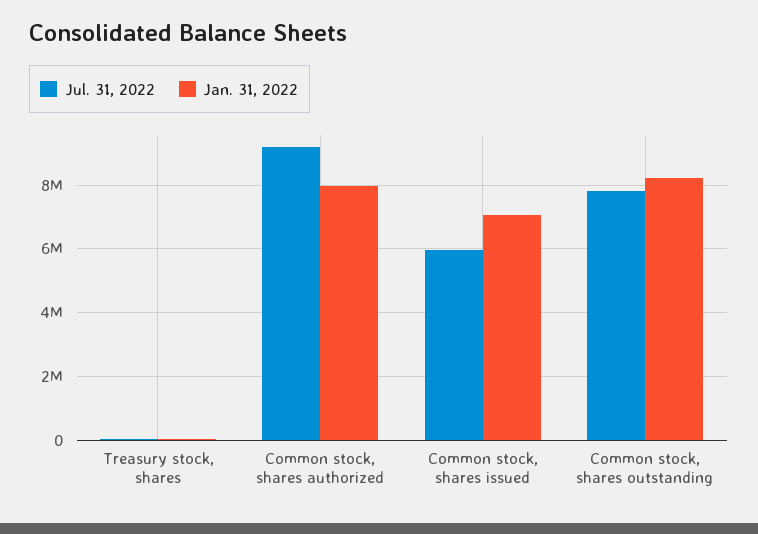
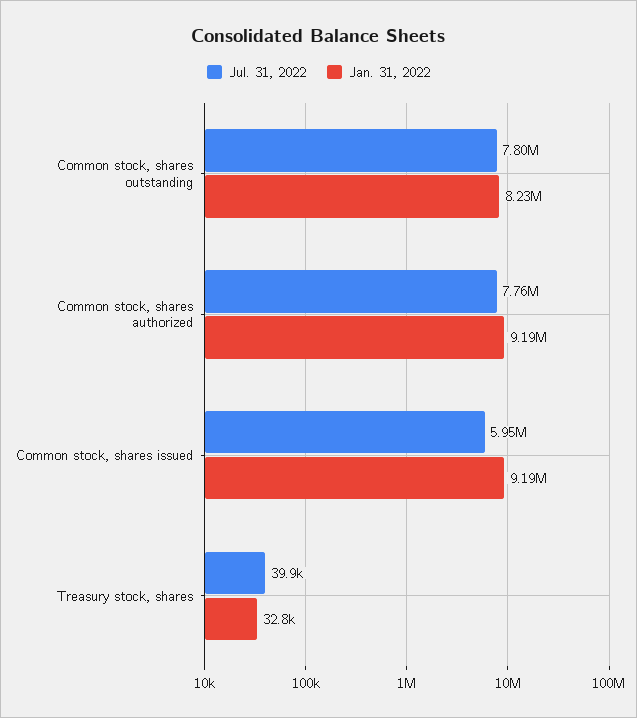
  {
    "Jul. 31, 2022": {
      "Treasury stock, shares": 39900,
-     "Common stock, shares authorized": 9200000,
+     "Common stock, shares authorized": 7760000,
      "Common stock, shares issued": 5950000,
      "Common stock, shares outstanding": 7800000
    },
    "Jan. 31, 2022": {
      "Treasury stock, shares": 32800,
-     "Common stock, shares authorized": 8000000,
+     "Common stock, shares authorized": 9190000,
-     "Common stock, shares issued": 7000000,
+     "Common stock, shares issued": 9190000,
      "Common stock, shares outstanding": 8230000
    }
  }

